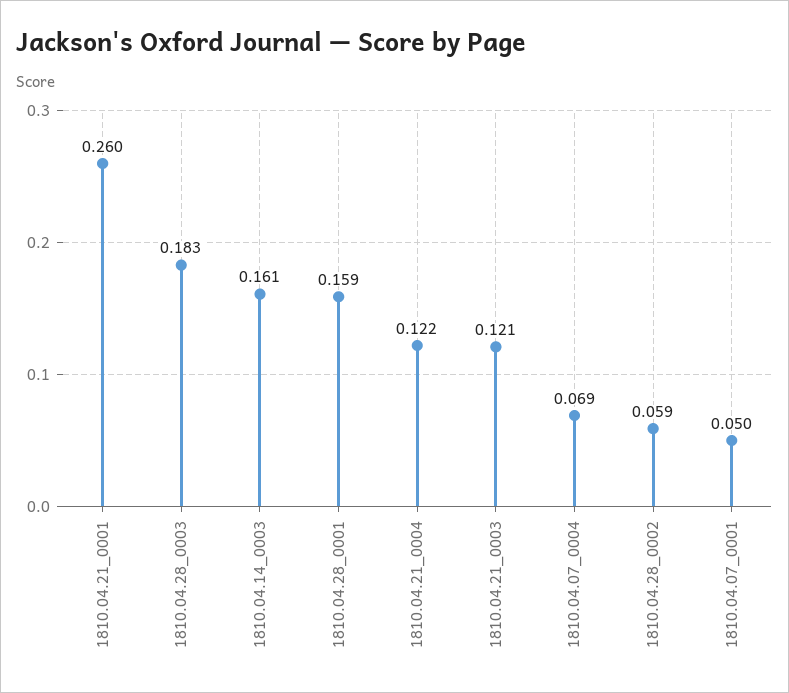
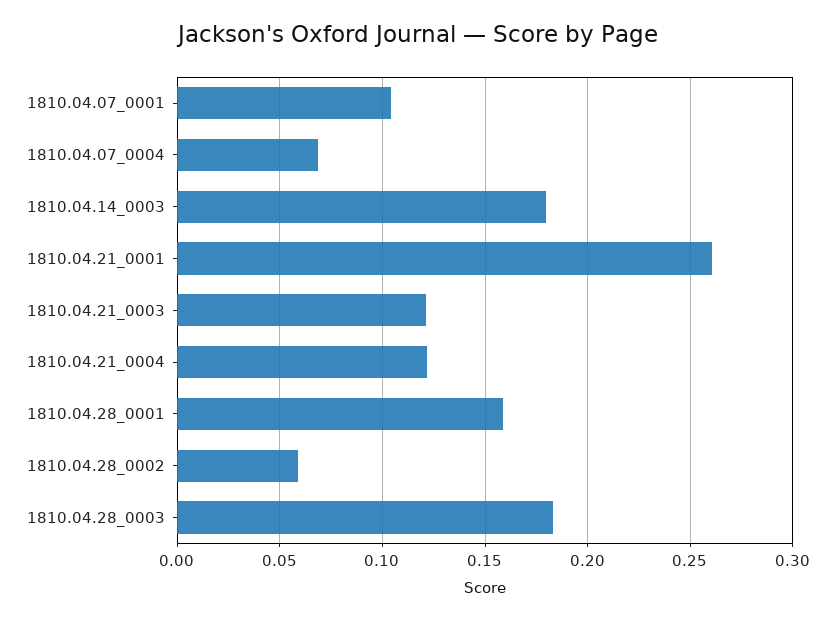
  {
    "1810.04.21_0001": 0.26,
    "1810.04.28_0003": 0.183,
-   "1810.04.14_0003": 0.161,
+   "1810.04.14_0003": 0.18,
    "1810.04.28_0001": 0.159,
    "1810.04.21_0004": 0.122,
    "1810.04.21_0003": 0.121,
    "1810.04.07_0004": 0.069,
    "1810.04.28_0002": 0.059,
-   "1810.04.07_0001": 0.05
+   "1810.04.07_0001": 0.105
  }

